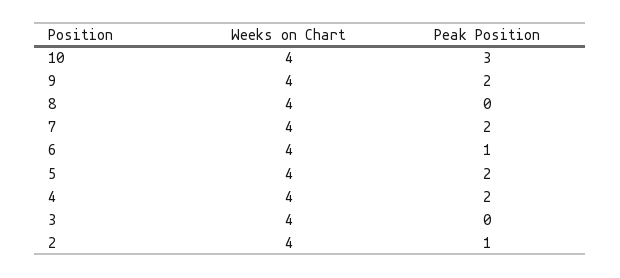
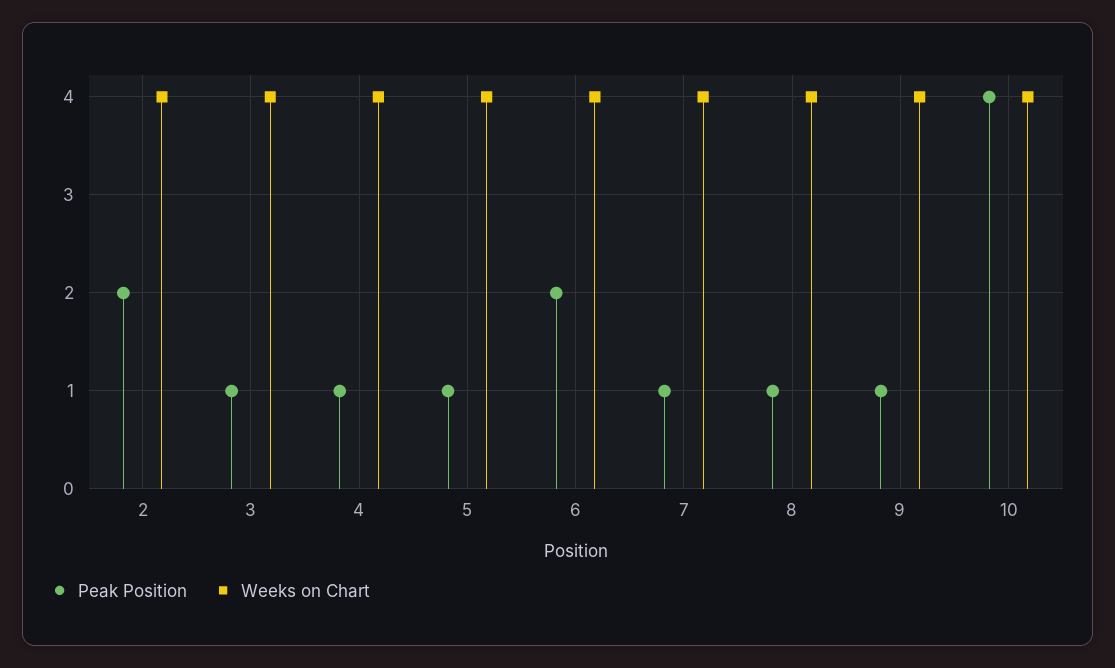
  {
    "Weeks on Chart": {
      "10": 4,
      "9": 4,
      "8": 4,
      "7": 4,
      "6": 4,
      "5": 4,
      "4": 4,
      "3": 4,
      "2": 4
    },
    "Peak Position": {
-     "10": 3,
+     "10": 4,
-     "9": 2,
+     "9": 1,
-     "8": 0,
+     "8": 1,
-     "7": 2,
+     "7": 1,
-     "6": 1,
+     "6": 2,
-     "5": 2,
+     "5": 1,
-     "4": 2,
+     "4": 1,
-     "3": 0,
+     "3": 1,
-     "2": 1
+     "2": 2
    }
  }

